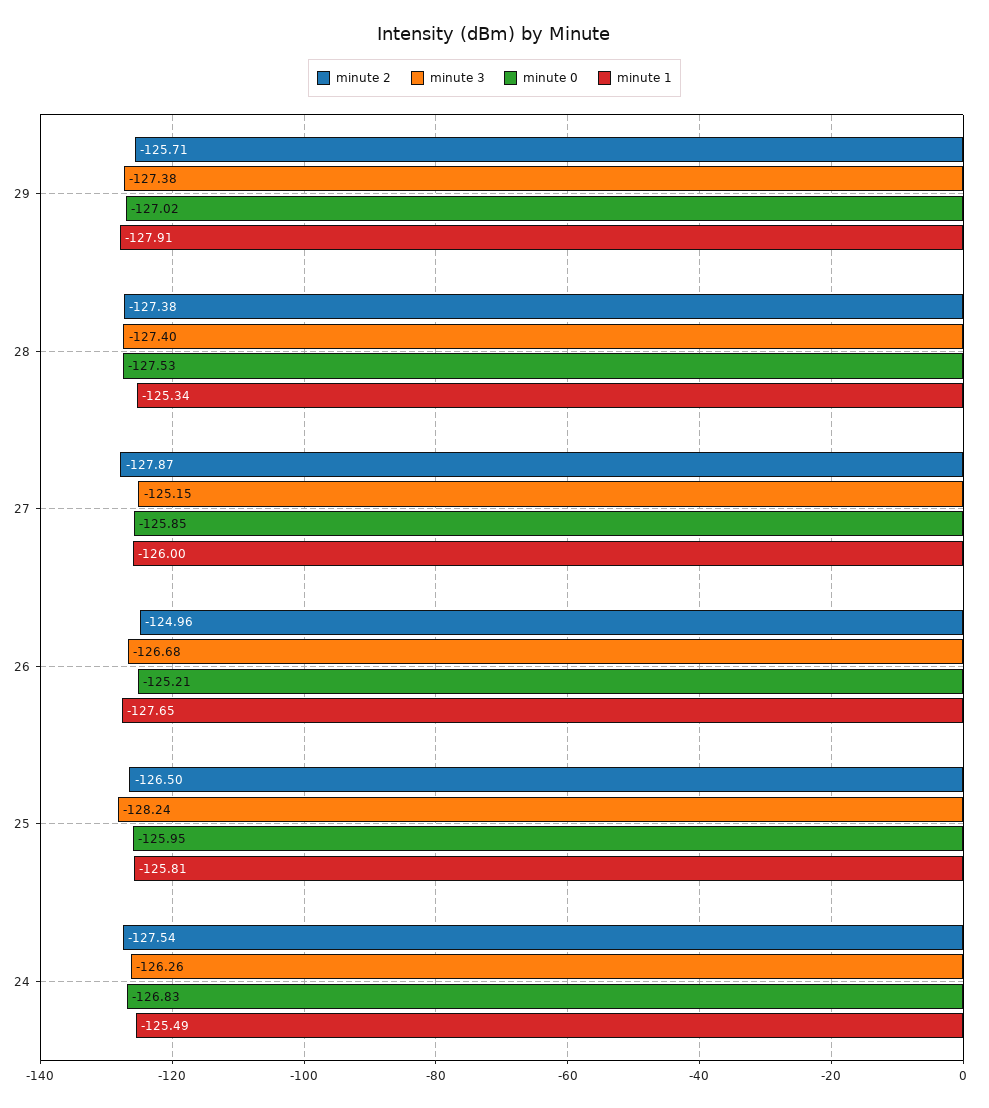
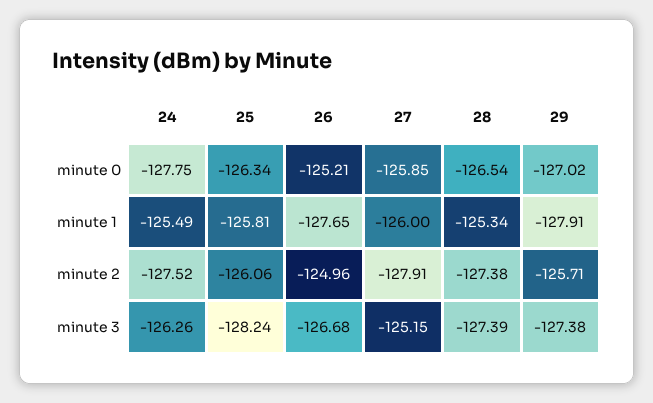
  {
    "minute 2": {
      "29": -125.71,
      "28": -127.38,
-     "27": -127.87,
+     "27": -127.91,
      "26": -124.96,
-     "25": -126.5,
+     "25": -126.06,
-     "24": -127.54
+     "24": -127.52
    },
    "minute 3": {
      "29": -127.38,
-     "28": -127.4,
+     "28": -127.39,
      "27": -125.15,
      "26": -126.68,
      "25": -128.24,
      "24": -126.26
    },
    "minute 0": {
      "29": -127.02,
-     "28": -127.53,
+     "28": -126.54,
      "27": -125.85,
      "26": -125.21,
-     "25": -125.95,
+     "25": -126.34,
-     "24": -126.83
+     "24": -127.75
    },
    "minute 1": {
      "29": -127.91,
      "28": -125.34,
      "27": -126,
      "26": -127.65,
      "25": -125.81,
      "24": -125.49
    }
  }

